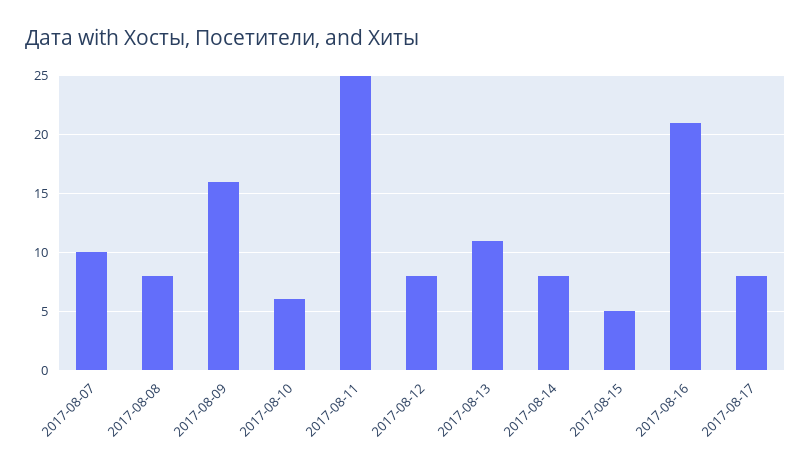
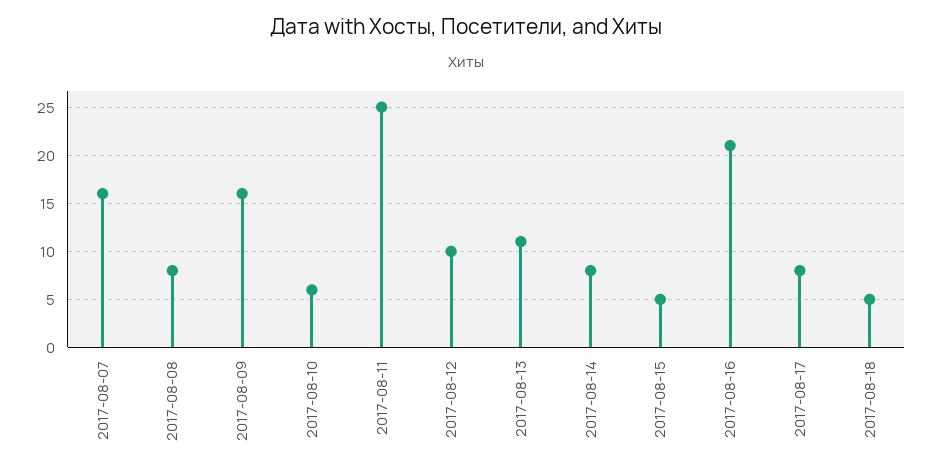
  {
-   "2017-08-07": 10,
+   "2017-08-07": 16,
    "2017-08-08": 8,
    "2017-08-09": 16,
    "2017-08-10": 6,
    "2017-08-11": 25,
-   "2017-08-12": 8,
+   "2017-08-12": 10,
    "2017-08-13": 11,
    "2017-08-14": 8,
    "2017-08-15": 5,
    "2017-08-16": 21,
-   "2017-08-17": 8
+   "2017-08-17": 8,
+   "2017-08-18": 5
  }

